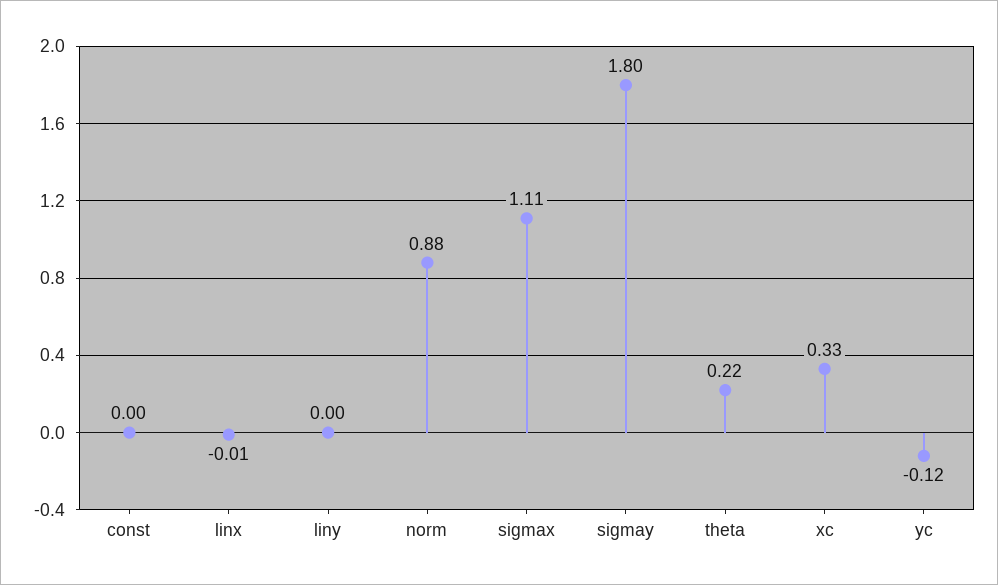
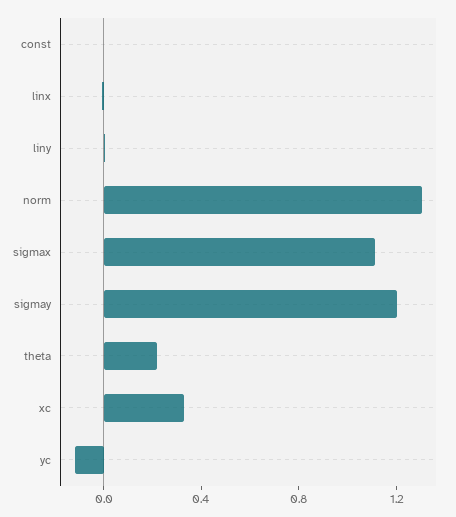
  {
    "const": 0,
    "linx": -0.01,
    "liny": 0,
-   "norm": 0.88,
+   "norm": 1.3,
    "sigmax": 1.11,
-   "sigmay": 1.8,
+   "sigmay": 1.2,
    "theta": 0.22,
    "xc": 0.33,
    "yc": -0.12
  }

